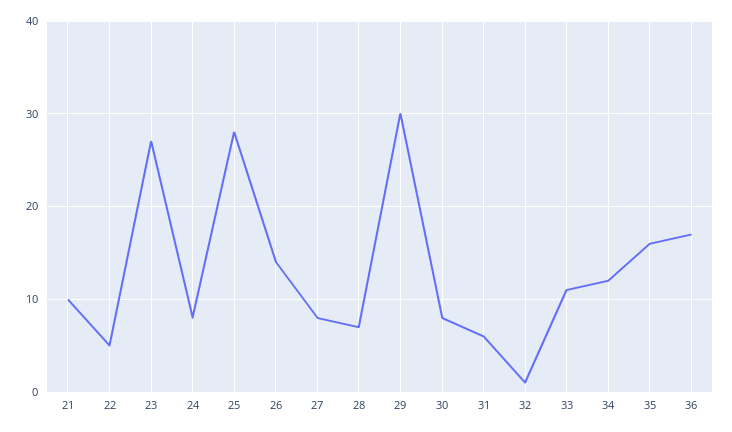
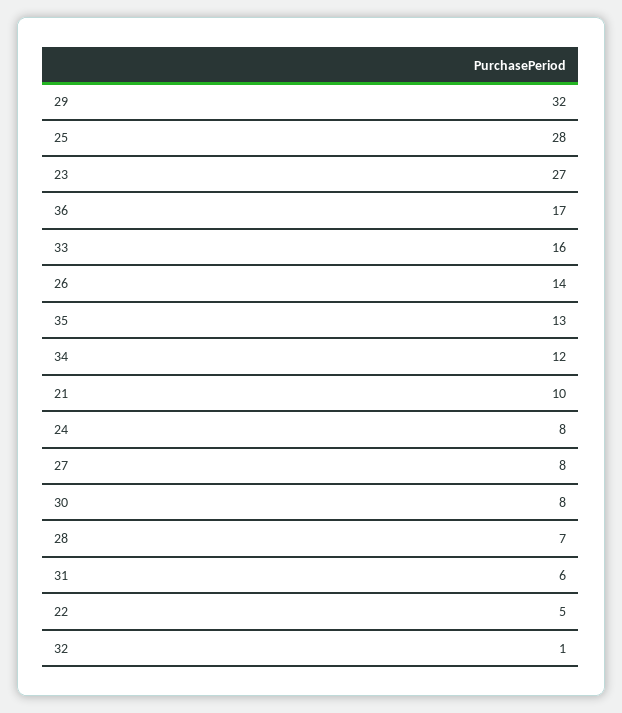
  {
    "21": 10,
    "22": 5,
    "23": 27,
    "24": 8,
    "25": 28,
    "26": 14,
    "27": 8,
    "28": 7,
-   "29": 30,
+   "29": 32,
    "30": 8,
    "31": 6,
    "32": 1,
-   "33": 11,
+   "33": 16,
    "34": 12,
-   "35": 16,
+   "35": 13,
    "36": 17
  }

